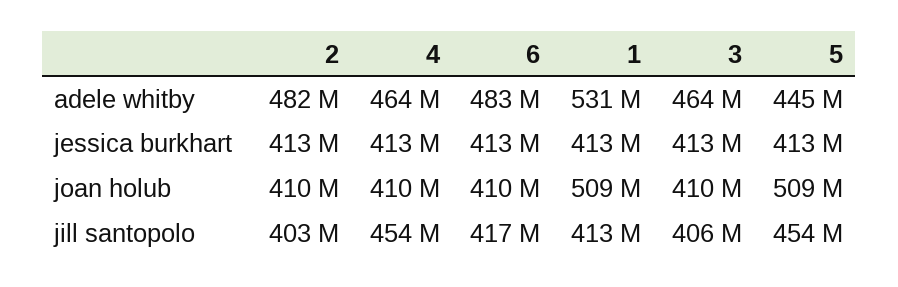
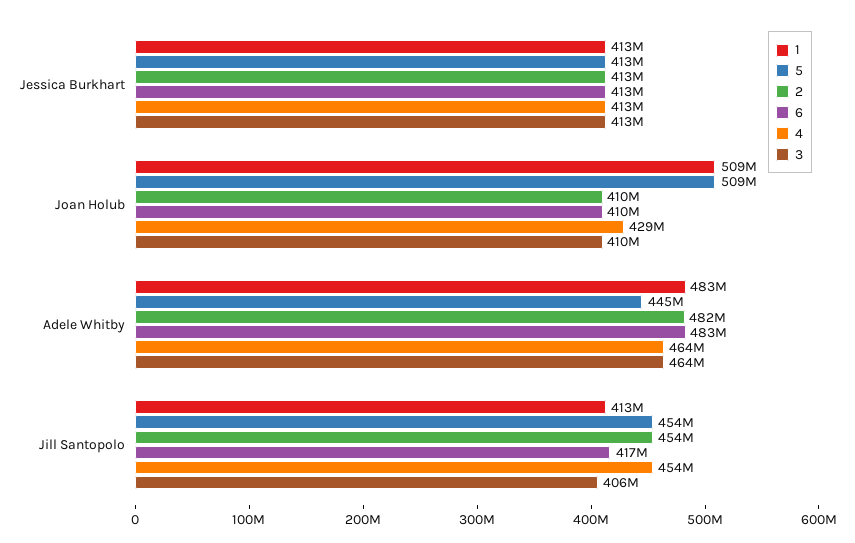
  {
    "2": {
      "adele whitby": 482000000,
      "jessica burkhart": 413000000,
      "joan holub": 410000000,
-     "jill santopolo": 403000000
+     "jill santopolo": 454000000
    },
    "4": {
      "adele whitby": 464000000,
      "jessica burkhart": 413000000,
-     "joan holub": 410000000,
+     "joan holub": 429000000,
      "jill santopolo": 454000000
    },
    "6": {
      "adele whitby": 483000000,
      "jessica burkhart": 413000000,
      "joan holub": 410000000,
      "jill santopolo": 417000000
    },
    "1": {
-     "adele whitby": 531000000,
+     "adele whitby": 483000000,
      "jessica burkhart": 413000000,
      "joan holub": 509000000,
      "jill santopolo": 413000000
    },
    "3": {
      "adele whitby": 464000000,
      "jessica burkhart": 413000000,
      "joan holub": 410000000,
      "jill santopolo": 406000000
    },
    "5": {
      "adele whitby": 445000000,
      "jessica burkhart": 413000000,
      "joan holub": 509000000,
      "jill santopolo": 454000000
    }
  }

